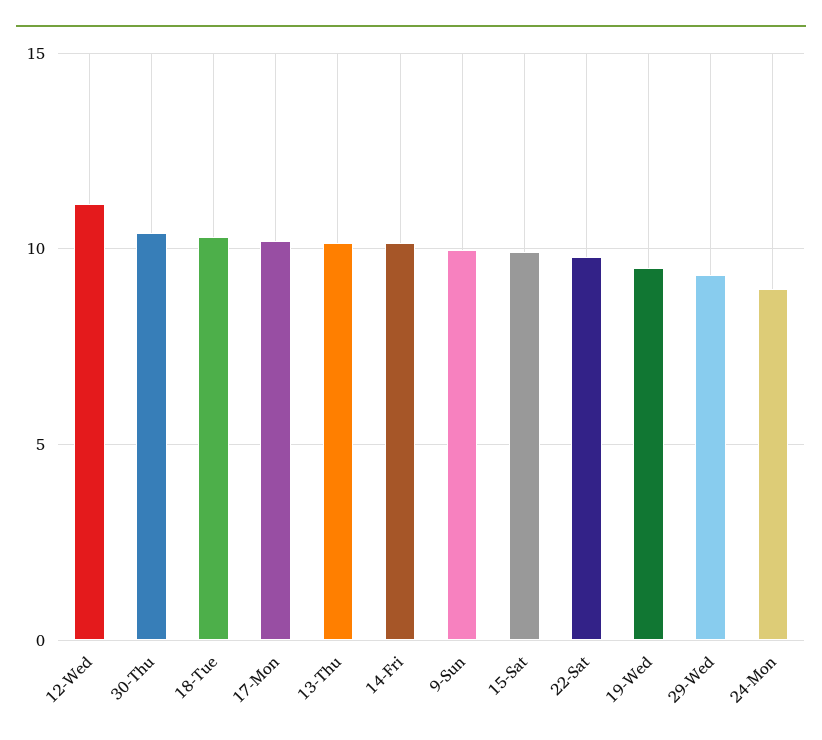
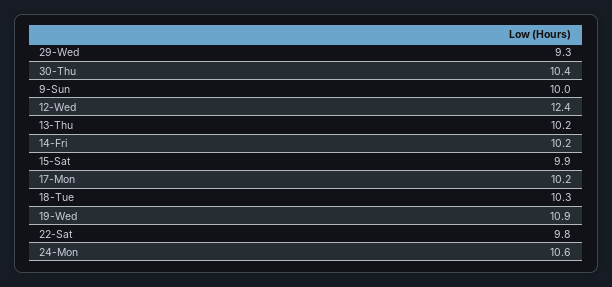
  {
-   "12-Wed": 11,
+   "12-Wed": 12.4,
    "30-Thu": 10.4,
    "18-Tue": 10.3,
    "17-Mon": 10.2,
    "13-Thu": 10.2,
    "14-Fri": 10.2,
    "9-Sun": 10,
    "15-Sat": 9.9,
    "22-Sat": 9.8,
-   "19-Wed": 9.5,
+   "19-Wed": 10.9,
    "29-Wed": 9.3,
-   "24-Mon": 9
+   "24-Mon": 10.6
  }

